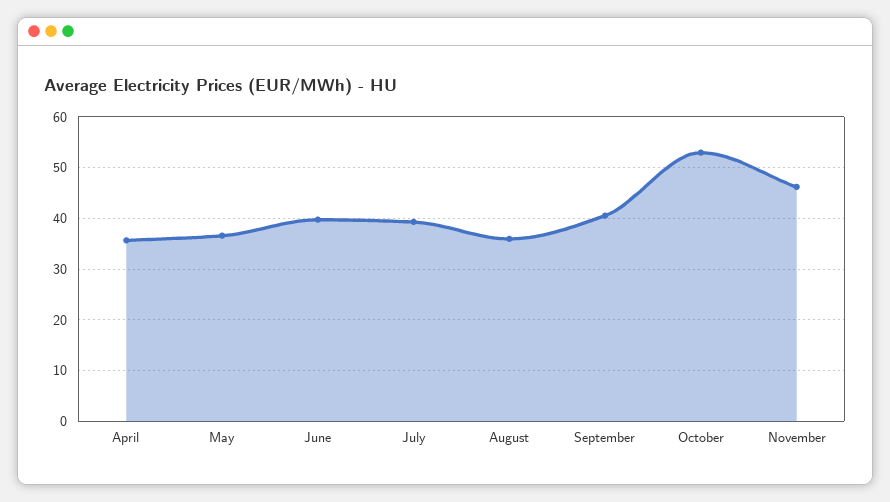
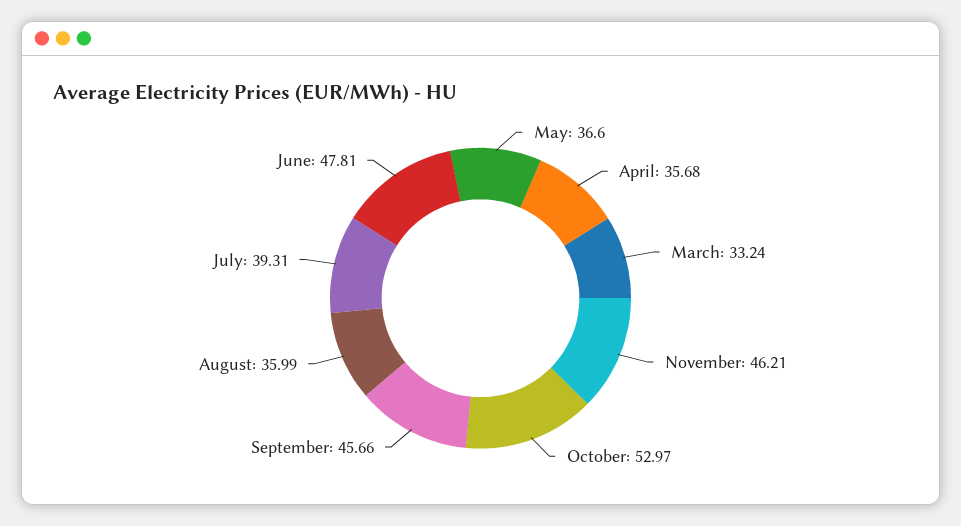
  {
    "April": 35.68,
    "May": 36.6,
-   "June": 40,
+   "June": 47.81,
    "July": 39.31,
    "August": 35.99,
-   "September": 40,
+   "September": 45.66,
    "October": 52.97,
-   "November": 46.21
+   "November": 46.21,
+   "March": 33.24
  }

